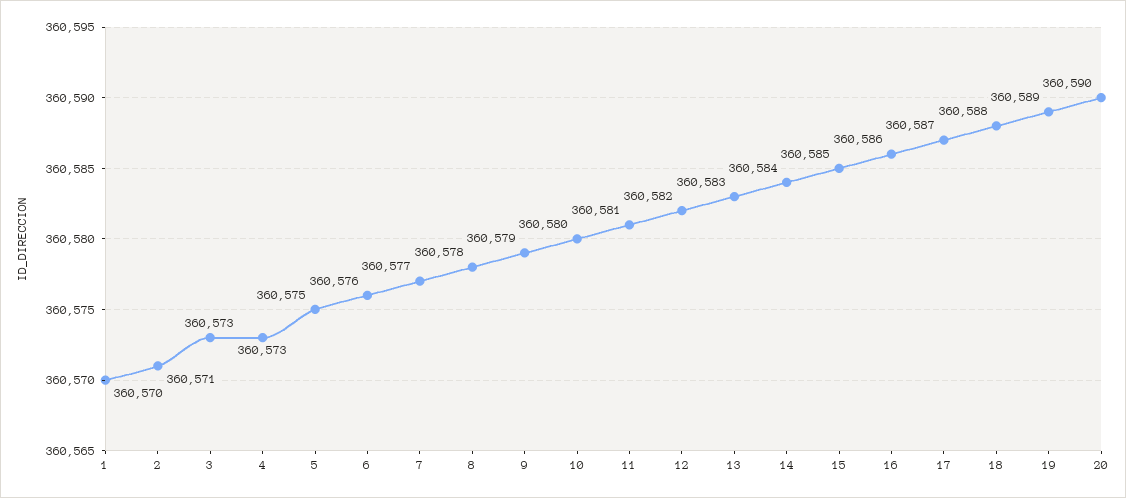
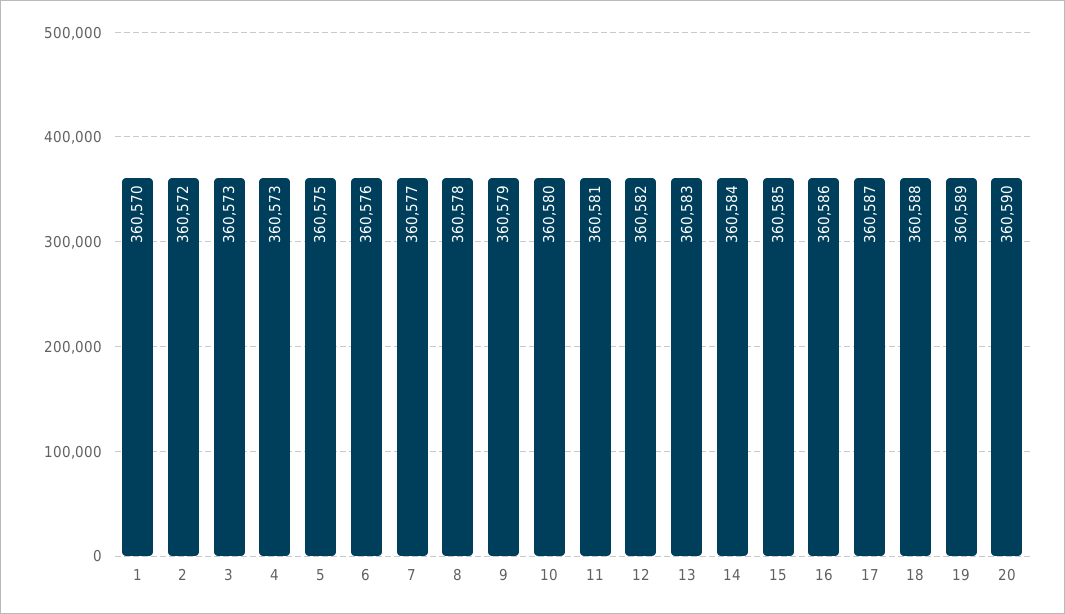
  {
    "1": 360570,
-   "2": 360571,
+   "2": 360572,
    "3": 360573,
    "4": 360573,
    "5": 360575,
    "6": 360576,
    "7": 360577,
    "8": 360578,
    "9": 360579,
    "10": 360580,
    "11": 360581,
    "12": 360582,
    "13": 360583,
    "14": 360584,
    "15": 360585,
    "16": 360586,
    "17": 360587,
    "18": 360588,
    "19": 360589,
    "20": 360590
  }

